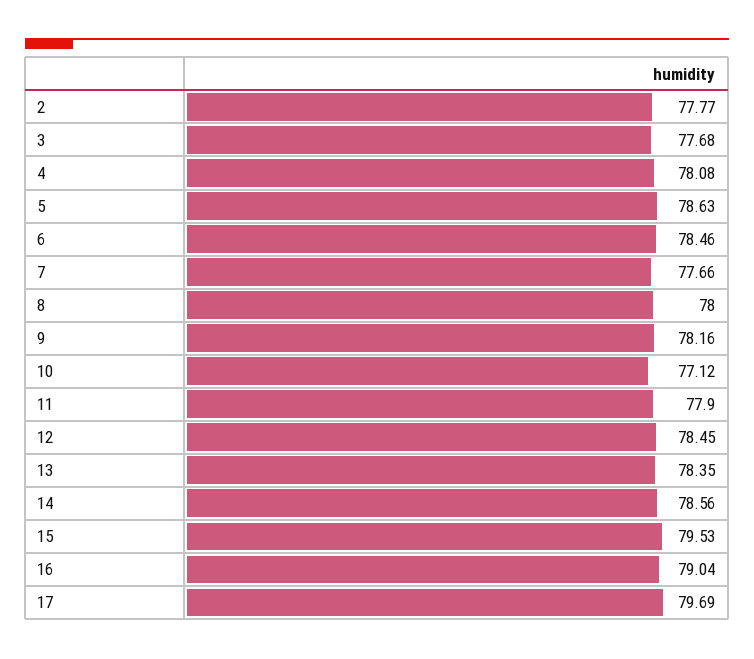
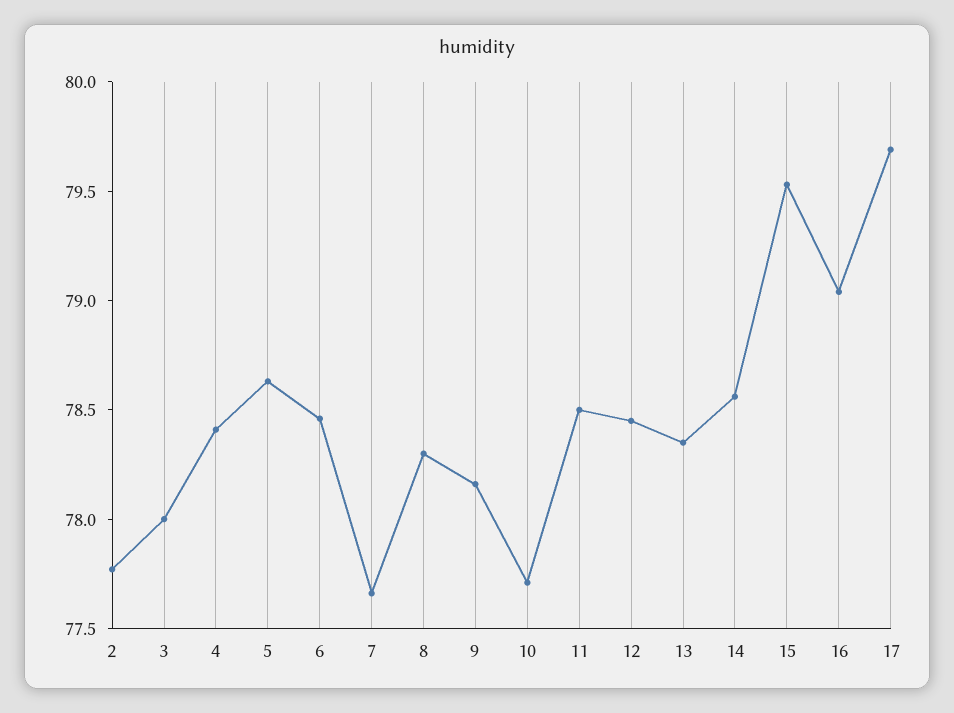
  {
    "2": 77.77,
-   "3": 77.68,
+   "3": 78,
-   "4": 78.08,
+   "4": 78.4,
    "5": 78.63,
    "6": 78.46,
    "7": 77.66,
-   "8": 78,
+   "8": 78.3,
    "9": 78.16,
-   "10": 77.12,
+   "10": 77.7,
-   "11": 77.9,
+   "11": 78.5,
    "12": 78.45,
    "13": 78.35,
    "14": 78.56,
    "15": 79.53,
    "16": 79.04,
    "17": 79.69
  }

